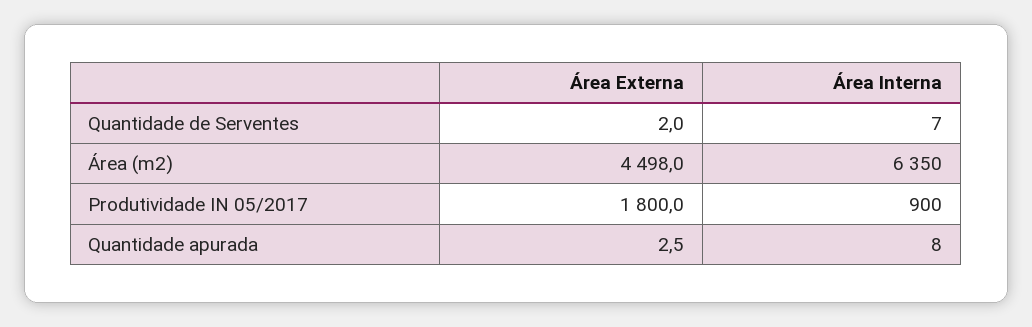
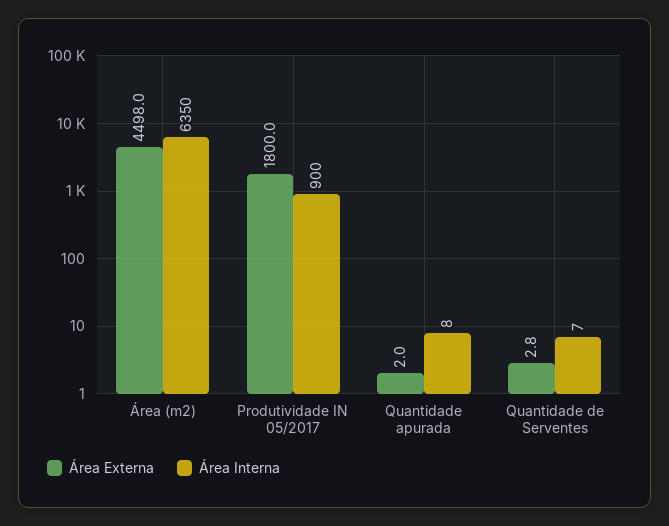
  {
    "Área Externa": {
-     "Quantidade de Serventes": 2,
+     "Quantidade de Serventes": 2.8,
      "Área (m2)": 4498,
      "Produtividade IN 05/2017": 1800,
-     "Quantidade apurada": 2.5
+     "Quantidade apurada": 2
    },
    "Área Interna": {
      "Quantidade de Serventes": 7,
      "Área (m2)": 6350,
      "Produtividade IN 05/2017": 900,
      "Quantidade apurada": 8
    }
  }

